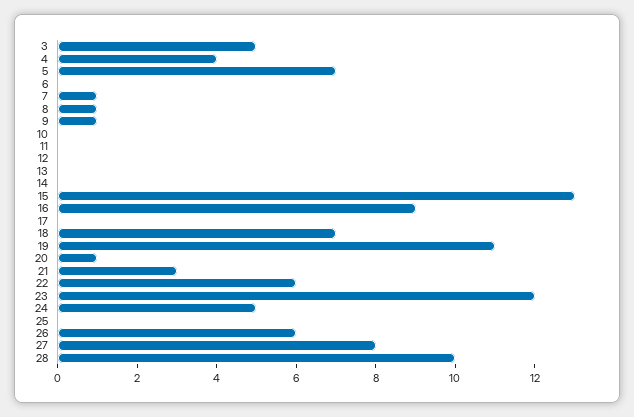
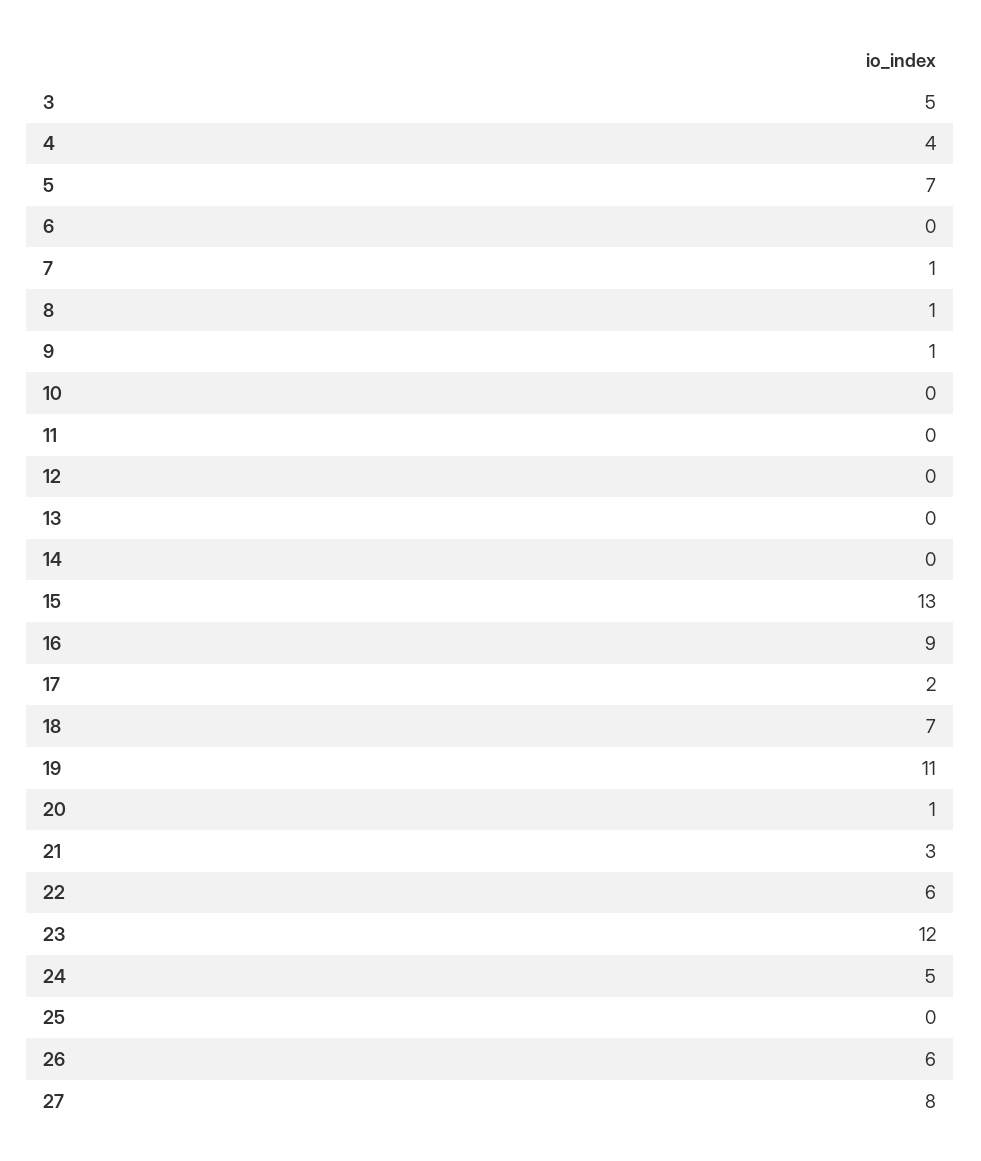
  {
    "3": 5,
    "4": 4,
    "5": 7,
    "6": 0,
    "7": 1,
    "8": 1,
    "9": 1,
    "10": 0,
    "11": 0,
    "12": 0,
    "13": 0,
    "14": 0,
    "15": 13,
    "16": 9,
-   "17": 0,
+   "17": 2,
    "18": 7,
    "19": 11,
    "20": 1,
    "21": 3,
    "22": 6,
    "23": 12,
    "24": 5,
    "25": 0,
    "26": 6,
-   "27": 8,
+   "27": 8
-   "28": 10
  }

